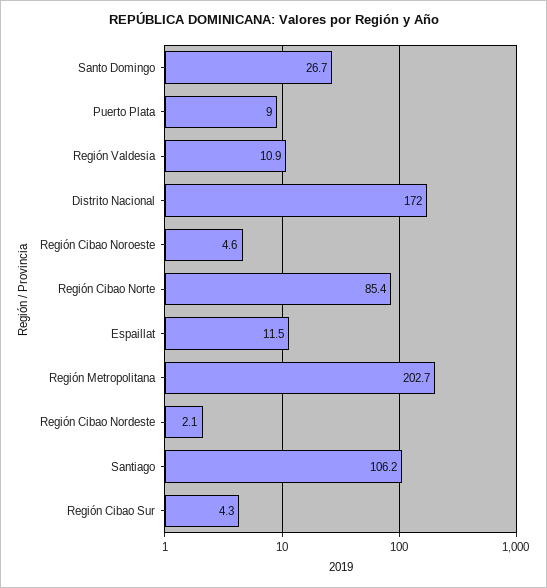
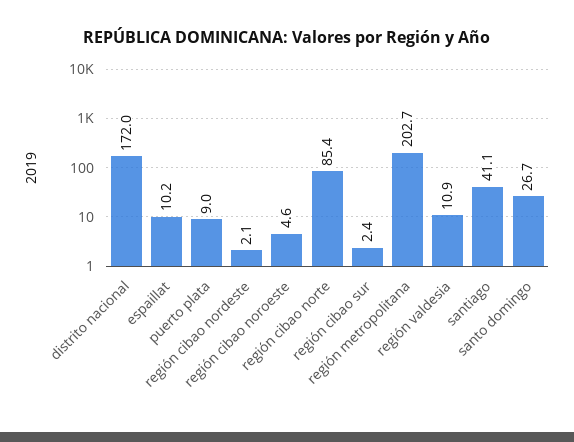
  {
    "Santo Domingo": 26.7,
    "Puerto Plata": 9,
    "Región Valdesia": 10.9,
    "Distrito Nacional": 172,
    "Región Cibao Noroeste": 4.6,
    "Región Cibao Norte": 85.4,
-   "Espaillat": 11.5,
+   "Espaillat": 10.2,
    "Región Metropolitana": 202.7,
    "Región Cibao Nordeste": 2.1,
-   "Santiago": 106.2,
+   "Santiago": 41.1,
-   "Región Cibao Sur": 4.3
+   "Región Cibao Sur": 2.4
  }

